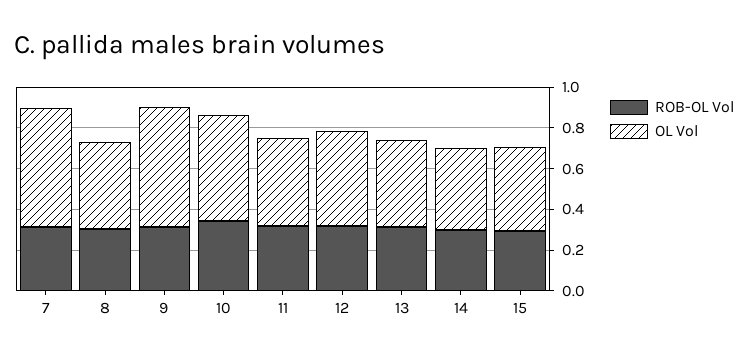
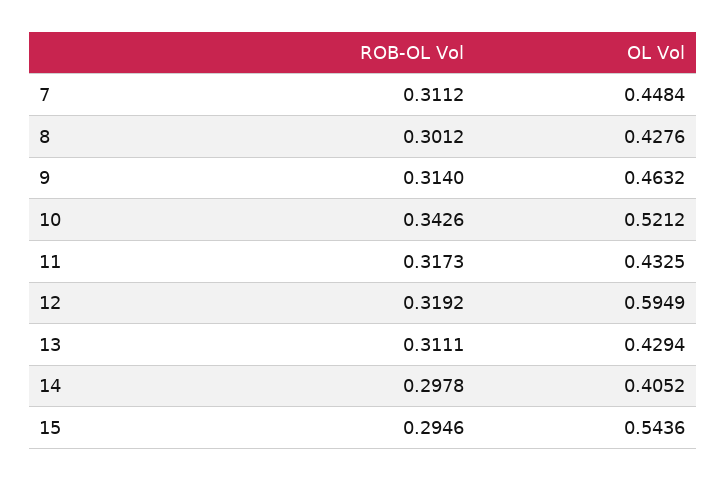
  {
    "ROB-OL Vol": {
      "7": 0.3112,
      "8": 0.3012,
      "9": 0.314,
      "10": 0.3426,
      "11": 0.3173,
      "12": 0.3192,
      "13": 0.3111,
      "14": 0.2978,
      "15": 0.2946
    },
    "OL Vol": {
-     "7": 0.6,
+     "7": 0.4484,
      "8": 0.4276,
-     "9": 0.6,
+     "9": 0.4632,
      "10": 0.5212,
      "11": 0.4325,
-     "12": 0.45,
+     "12": 0.5949,
      "13": 0.4294,
      "14": 0.4052,
-     "15": 0.4
+     "15": 0.5436
    }
  }

